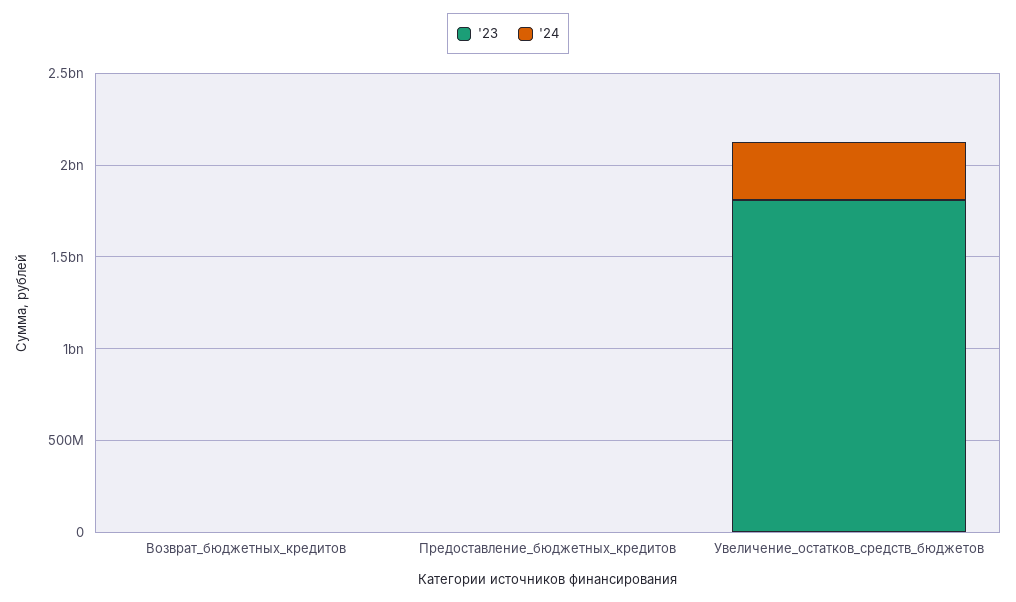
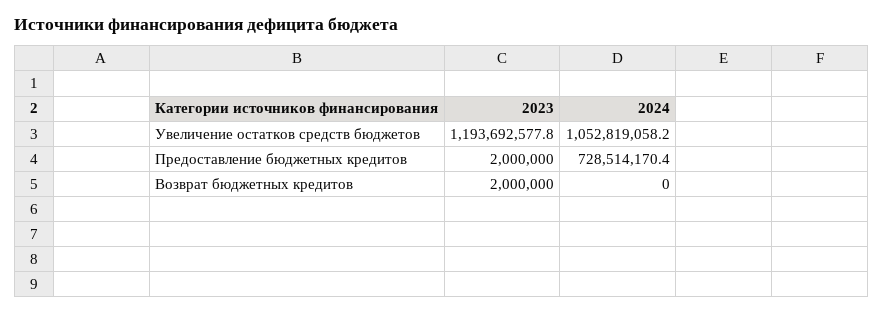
  {
    "'23": {
      "Возврат_бюджетных_кредитов": 2000000,
      "Предоставление_бюджетных_кредитов": 2000000,
-     "Увеличение_остатков_средств_бюджетов": 1800000000
+     "Увеличение_остатков_средств_бюджетов": 1193692577.8
    },
    "'24": {
      "Возврат_бюджетных_кредитов": 0,
-     "Предоставление_бюджетных_кредитов": 0,
+     "Предоставление_бюджетных_кредитов": 728514170.4,
-     "Увеличение_остатков_средств_бюджетов": 300000000
+     "Увеличение_остатков_средств_бюджетов": 1052819058.2
    }
  }

